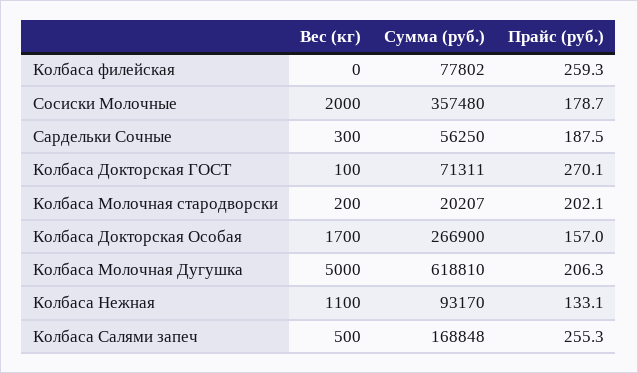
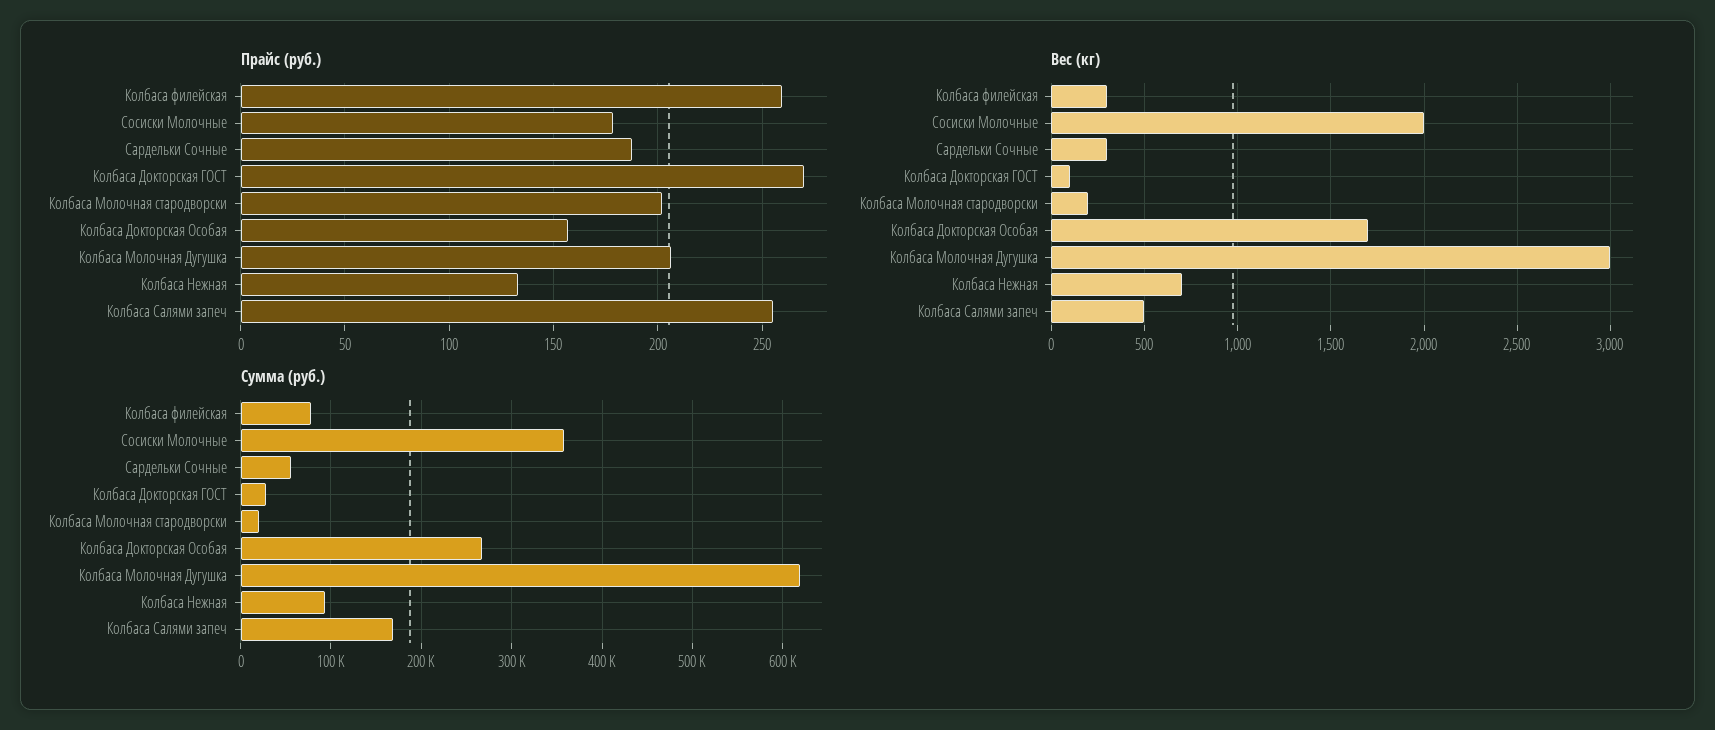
  {
    "Вес (кг)": {
-     "Колбаса филейская": 0,
+     "Колбаса филейская": 300,
      "Сосиски Молочные": 2000,
      "Сардельки Сочные": 300,
      "Колбаса Докторская ГОСТ": 100,
      "Колбаса Молочная стародворски": 200,
      "Колбаса Докторская Особая": 1700,
-     "Колбаса Молочная Дугушка": 5000,
+     "Колбаса Молочная Дугушка": 3000,
-     "Колбаса Нежная": 1100,
+     "Колбаса Нежная": 700,
      "Колбаса Салями запеч": 500
    },
    "Сумма (руб.)": {
      "Колбаса филейская": 77802,
      "Сосиски Молочные": 357480,
      "Сардельки Сочные": 56250,
-     "Колбаса Докторская ГОСТ": 71311,
+     "Колбаса Докторская ГОСТ": 30000,
      "Колбаса Молочная стародворски": 20207,
      "Колбаса Докторская Особая": 266900,
      "Колбаса Молочная Дугушка": 618810,
      "Колбаса Нежная": 93170,
      "Колбаса Салями запеч": 168848
    },
    "Прайс (руб.)": {
      "Колбаса филейская": 259.3,
      "Сосиски Молочные": 178.7,
      "Сардельки Сочные": 187.5,
      "Колбаса Докторская ГОСТ": 270.1,
      "Колбаса Молочная стародворски": 202.1,
      "Колбаса Докторская Особая": 157,
      "Колбаса Молочная Дугушка": 206.3,
      "Колбаса Нежная": 133.1,
      "Колбаса Салями запеч": 255.3
    }
  }

